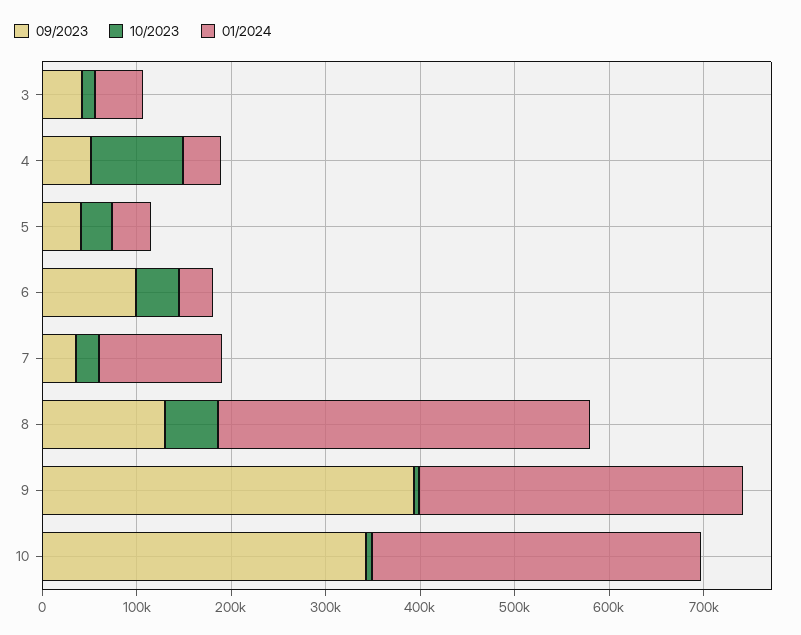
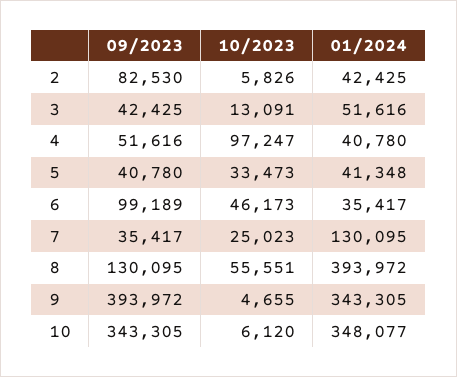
  {
    "09/2023": {
      "3": 42425,
      "4": 51616,
      "5": 40780,
      "6": 99189,
      "7": 35417,
      "8": 130095,
      "9": 393972,
-     "10": 343305
+     "10": 343305,
+     "2": 82530
    },
    "10/2023": {
      "3": 13091,
      "4": 97247,
      "5": 33473,
      "6": 46173,
      "7": 25023,
      "8": 55551,
      "9": 4655,
-     "10": 6120
+     "10": 6120,
+     "2": 5826
    },
    "01/2024": {
      "3": 51616,
      "4": 40780,
      "5": 41348,
      "6": 35417,
      "7": 130095,
      "8": 393972,
      "9": 343305,
-     "10": 348077
+     "10": 348077,
+     "2": 42425
    }
  }

